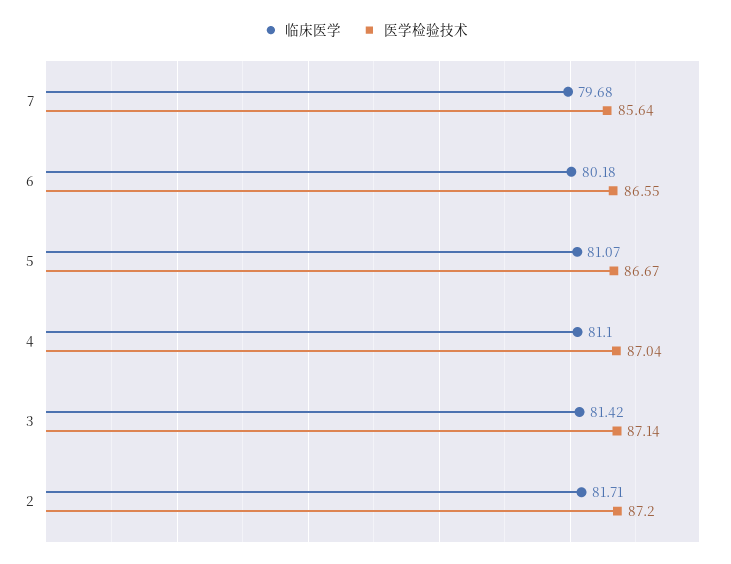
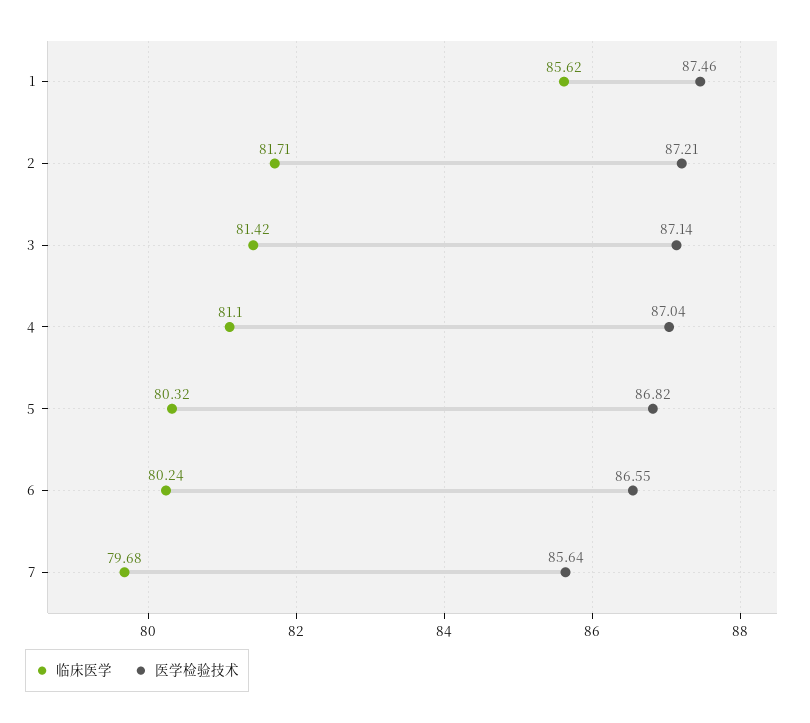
  {
    "临床医学": {
      "7": 79.68,
-     "6": 80.18,
+     "6": 80.24,
-     "5": 81.07,
+     "5": 80.32,
      "4": 81.1,
      "3": 81.42,
-     "2": 81.71
+     "2": 81.71,
+     "1": 85.62
    },
    "医学检验技术": {
      "7": 85.64,
      "6": 86.55,
-     "5": 86.67,
+     "5": 86.82,
      "4": 87.04,
      "3": 87.14,
-     "2": 87.2
+     "2": 87.21,
+     "1": 87.46
    }
  }

